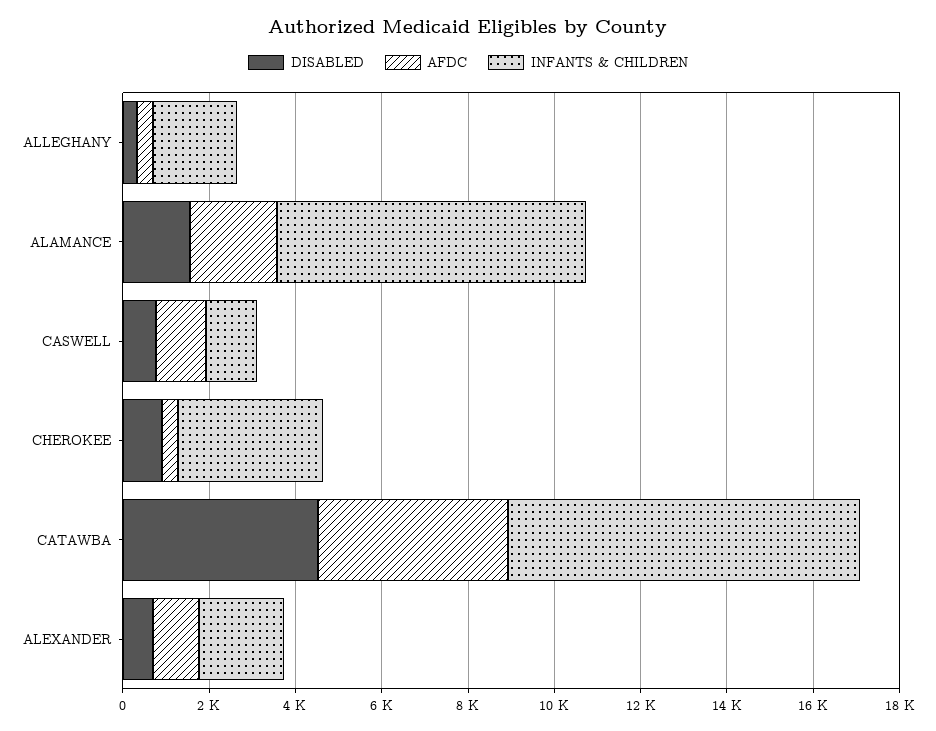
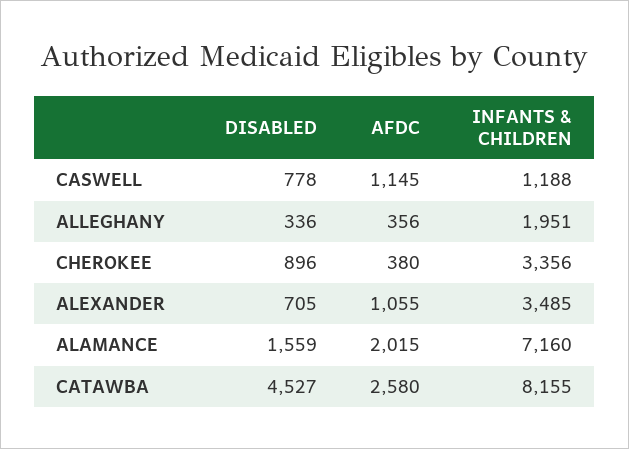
  {
    "DISABLED": {
      "ALLEGHANY": 336,
      "ALAMANCE": 1559,
      "CASWELL": 778,
      "CHEROKEE": 896,
      "CATAWBA": 4527,
      "ALEXANDER": 705
    },
    "AFDC": {
      "ALLEGHANY": 356,
      "ALAMANCE": 2015,
      "CASWELL": 1145,
      "CHEROKEE": 380,
-     "CATAWBA": 4500,
+     "CATAWBA": 2580,
      "ALEXANDER": 1055
    },
    "INFANTS & CHILDREN": {
      "ALLEGHANY": 1951,
      "ALAMANCE": 7160,
      "CASWELL": 1188,
      "CHEROKEE": 3356,
      "CATAWBA": 8155,
-     "ALEXANDER": 2000
+     "ALEXANDER": 3485
    }
  }

